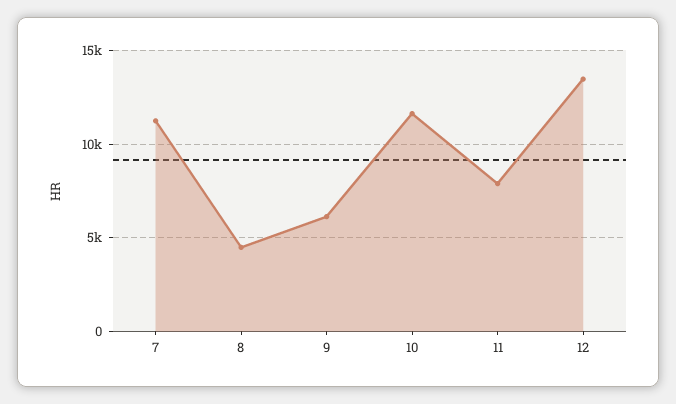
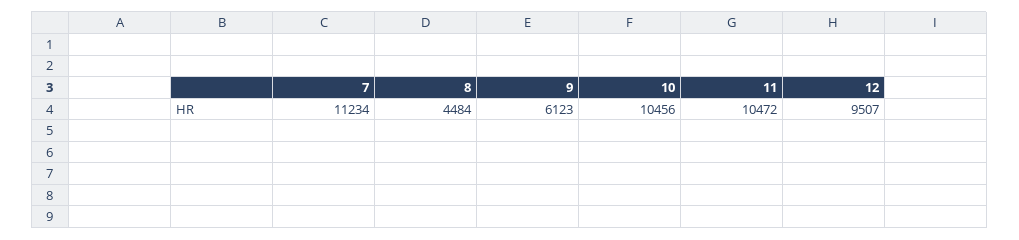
  {
    "7": 11234,
    "8": 4484,
    "9": 6123,
-   "10": 11500,
+   "10": 10456,
-   "11": 8000,
+   "11": 10472,
-   "12": 13500
+   "12": 9507
  }

